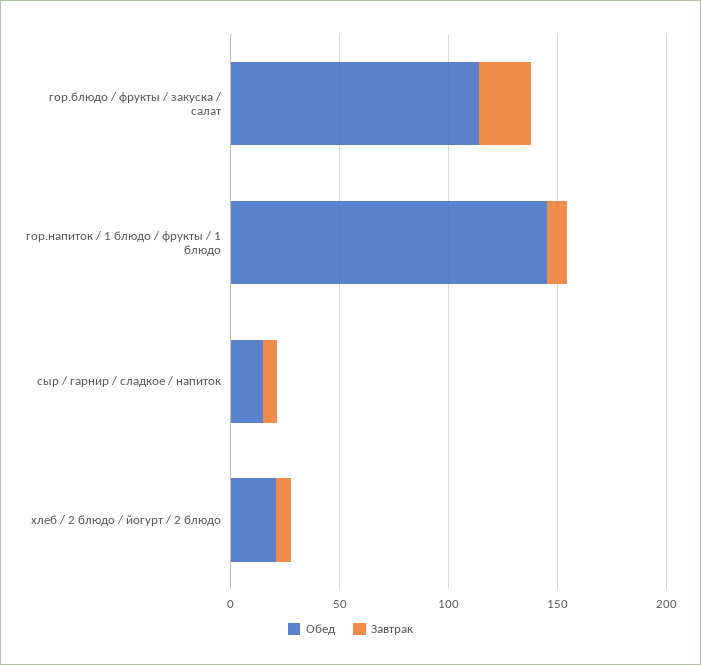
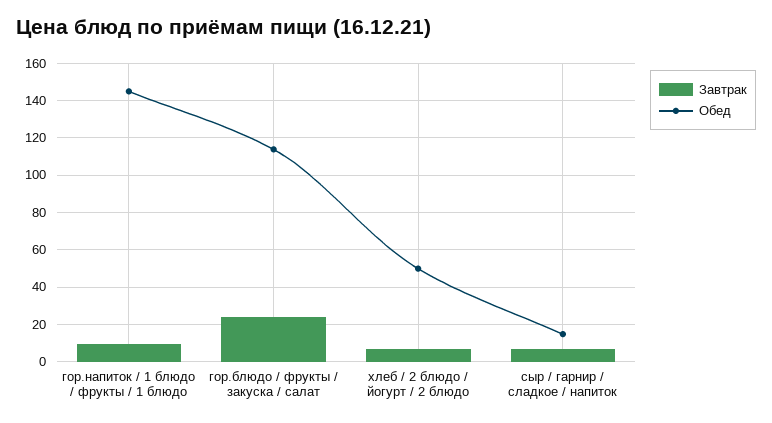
  {
    "Обед": {
      "гор.блюдо / фрукты / закуска / салат": 115,
      "гор.напиток / 1 блюдо / фрукты / 1 блюдо": 145,
      "сыр / гарнир / сладкое / напиток": 15,
-     "хлеб / 2 блюдо / йогурт / 2 блюдо": 20
+     "хлеб / 2 блюдо / йогурт / 2 блюдо": 50
    },
    "Завтрак": {
      "гор.блюдо / фрукты / закуска / салат": 25,
      "гор.напиток / 1 блюдо / фрукты / 1 блюдо": 10,
      "сыр / гарнир / сладкое / напиток": 5,
      "хлеб / 2 блюдо / йогурт / 2 блюдо": 5
    }
  }

